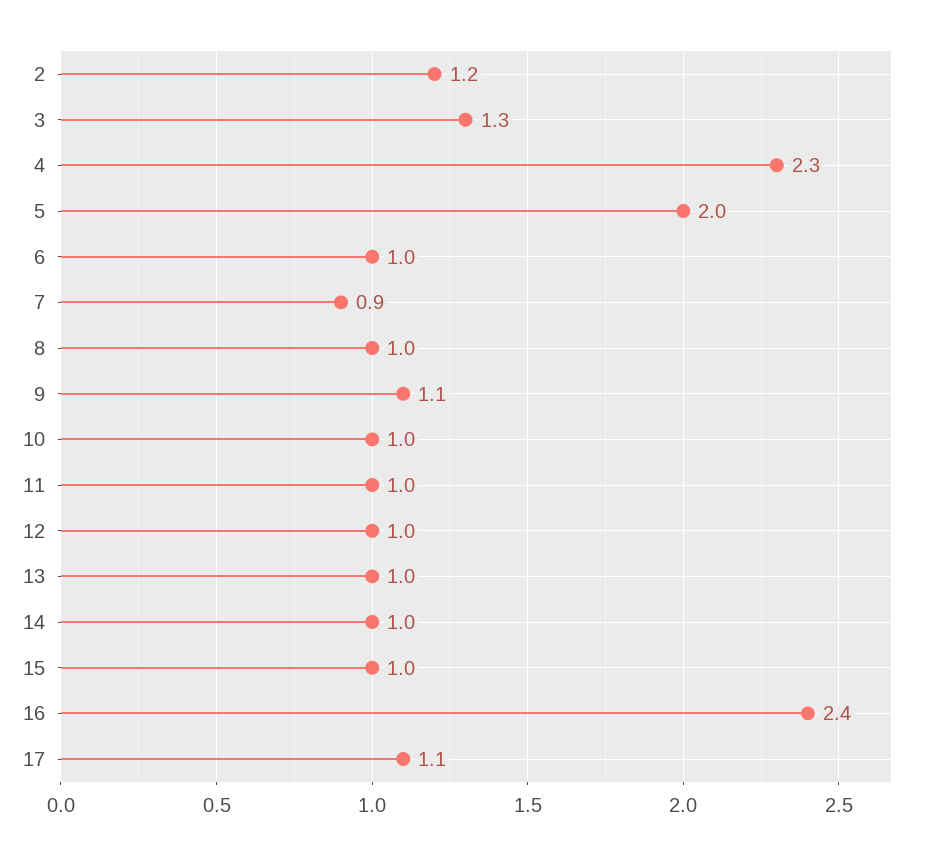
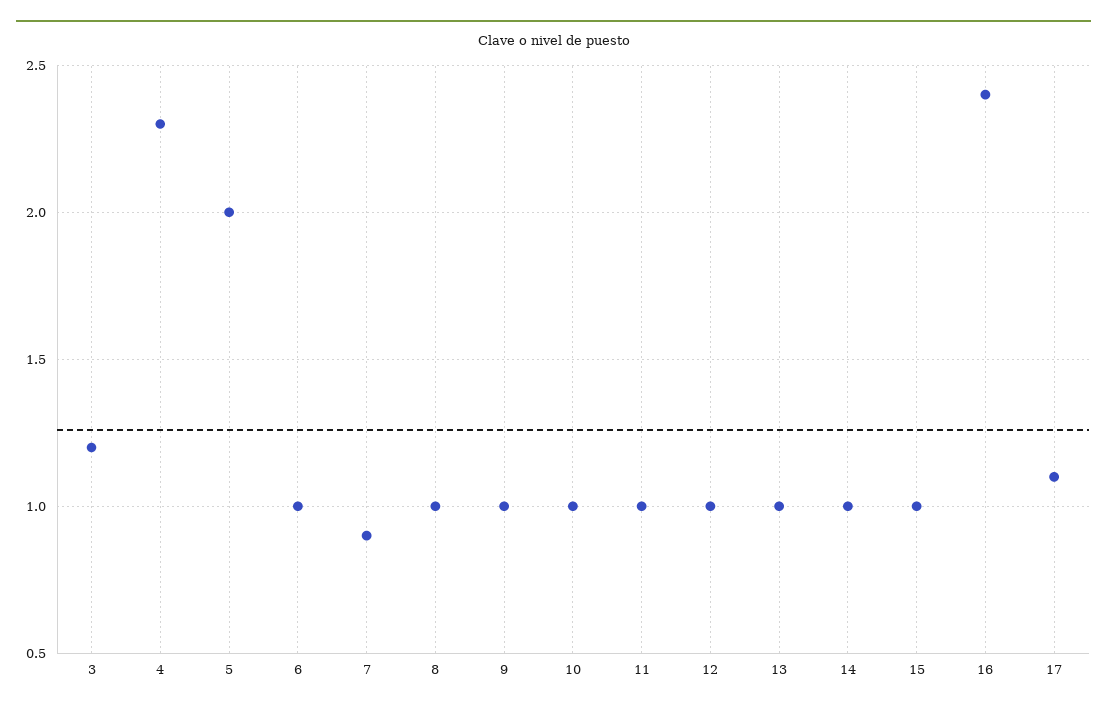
  {
-   "2": 1.2,
-   "3": 1.3,
+   "3": 1.2,
    "4": 2.3,
    "5": 2,
    "6": 1,
    "7": 0.9,
    "8": 1,
-   "9": 1.1,
+   "9": 1,
    "10": 1,
    "11": 1,
    "12": 1,
    "13": 1,
    "14": 1,
    "15": 1,
    "16": 2.4,
    "17": 1.1
  }

